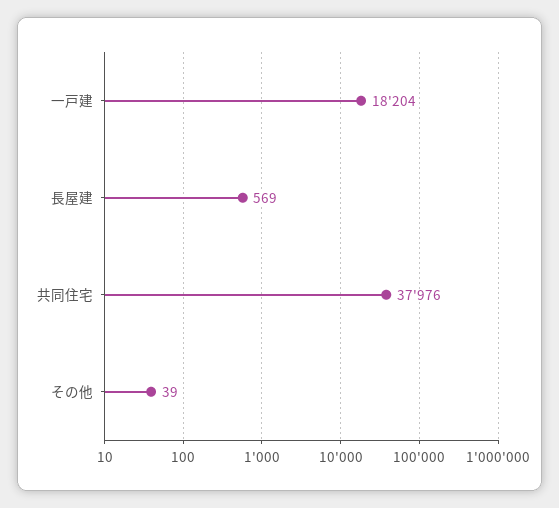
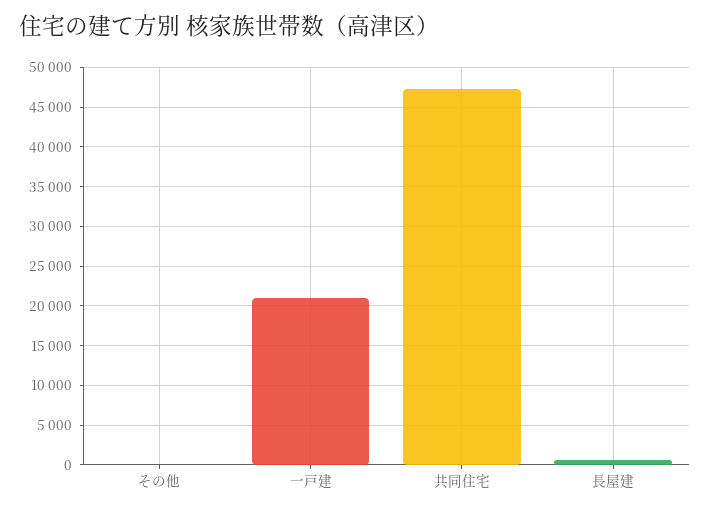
  {
-   "一戸建": 18204,
+   "一戸建": 21000,
    "長屋建": 569,
-   "共同住宅": 37976,
+   "共同住宅": 47000,
    "その他": 39
  }

